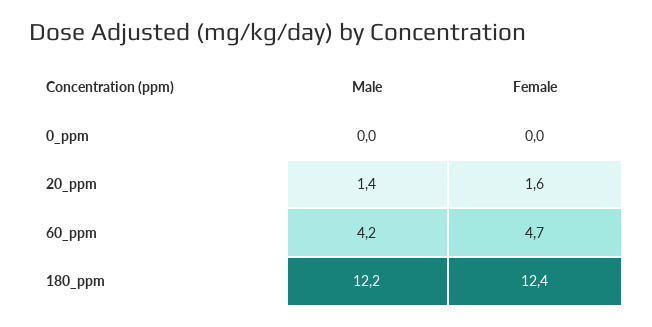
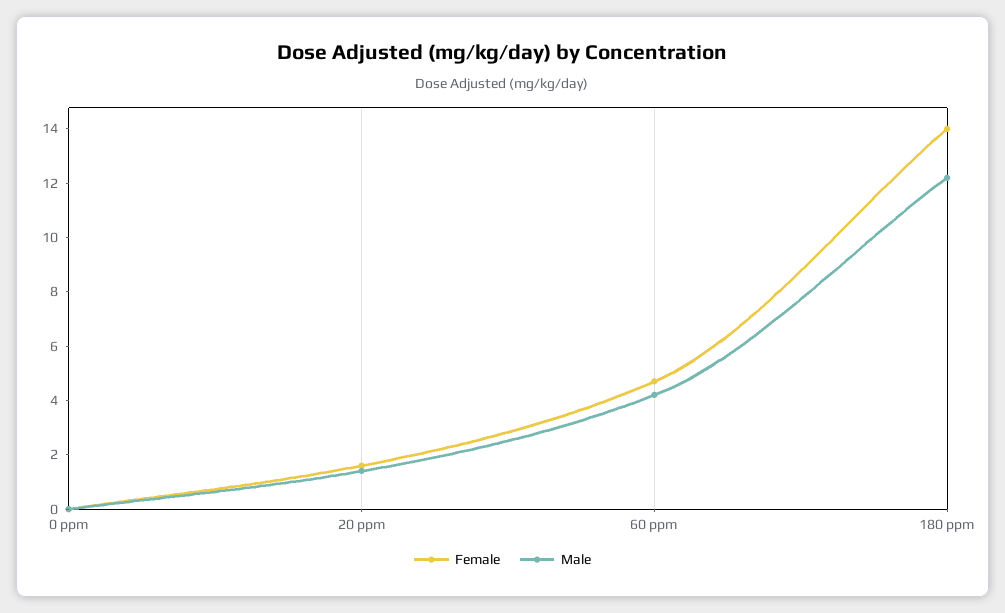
  {
    "Male": {
      "0_ppm": 0,
      "20_ppm": 1.4,
      "60_ppm": 4.2,
      "180_ppm": 12.2
    },
    "Female": {
      "0_ppm": 0,
      "20_ppm": 1.6,
      "60_ppm": 4.7,
-     "180_ppm": 12.4
+     "180_ppm": 14
    }
  }

